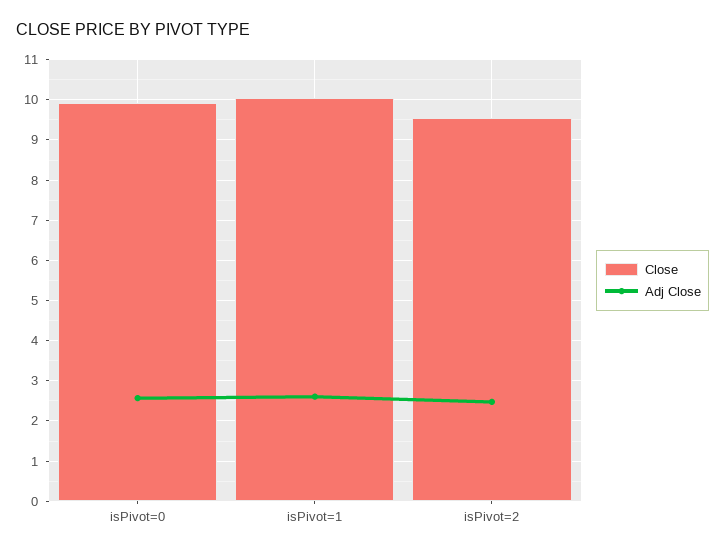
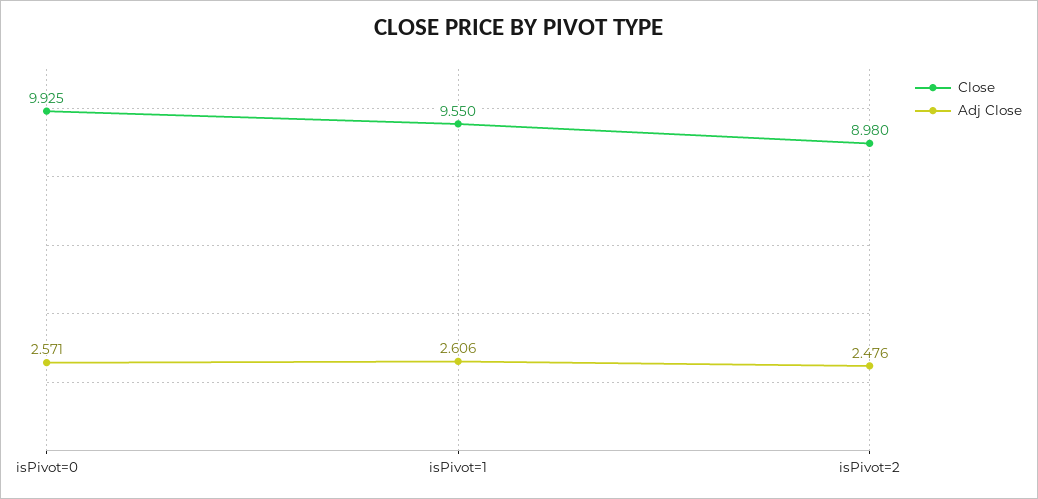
  {
    "Close": {
      "isPivot=0": 9.925,
-     "isPivot=1": 10,
+     "isPivot=1": 9.55,
-     "isPivot=2": 9.6
+     "isPivot=2": 8.98
    },
    "Adj Close": {
      "isPivot=0": 2.571,
      "isPivot=1": 2.606,
      "isPivot=2": 2.476
    }
  }

